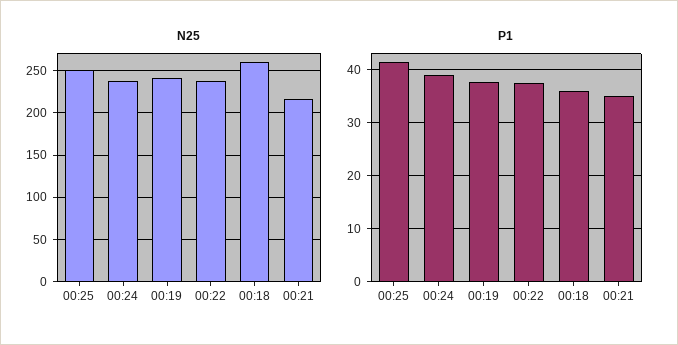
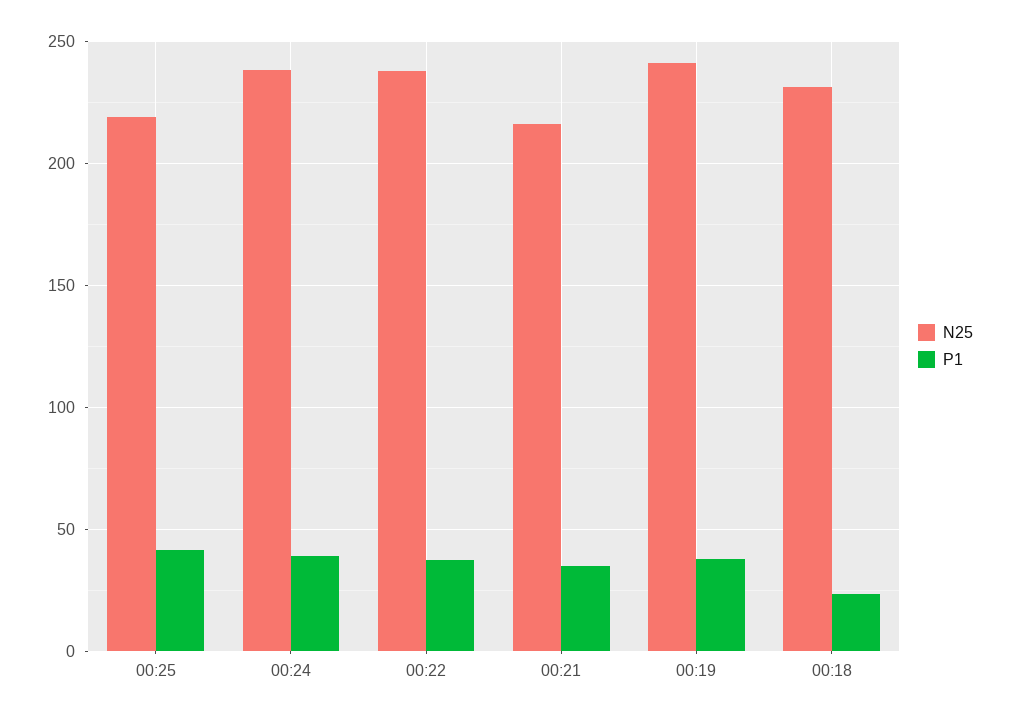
  {
    "N25": {
-     "00:25": 250,
+     "00:25": 220,
      "00:24": 240,
      "00:19": 240,
      "00:22": 240,
-     "00:18": 260,
+     "00:18": 230,
      "00:21": 215
    },
    "P1": {
      "00:25": 42,
      "00:24": 40,
      "00:19": 38,
      "00:22": 38,
-     "00:18": 36,
+     "00:18": 25,
      "00:21": 34
    }
  }

